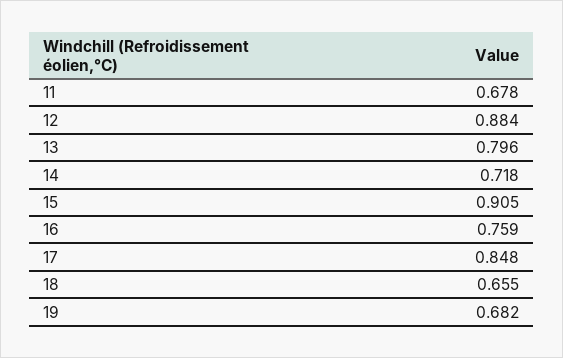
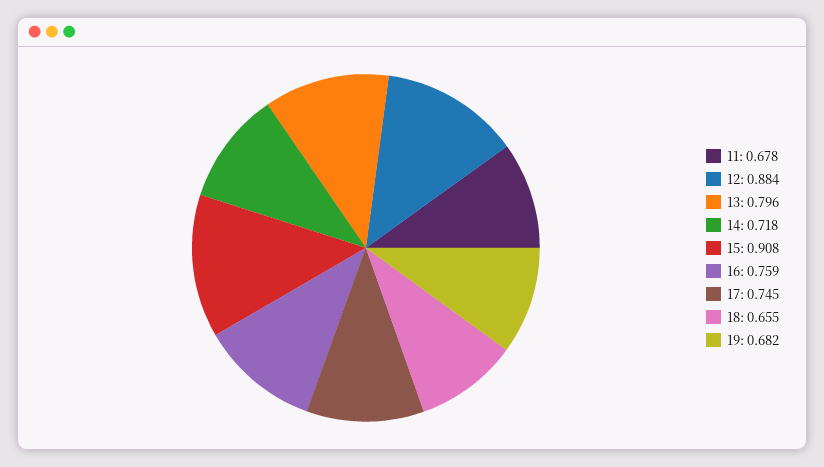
  {
    "11": 0.678,
    "12": 0.884,
    "13": 0.796,
    "14": 0.718,
-   "15": 0.905,
+   "15": 0.908,
    "16": 0.759,
-   "17": 0.848,
+   "17": 0.745,
    "18": 0.655,
    "19": 0.682
  }

